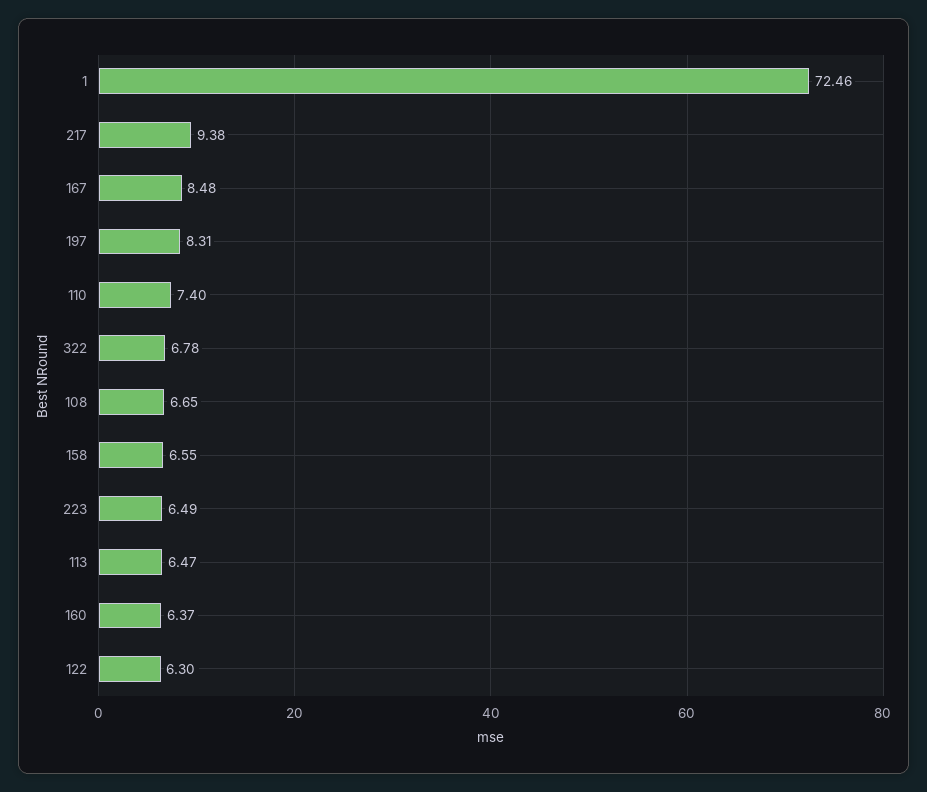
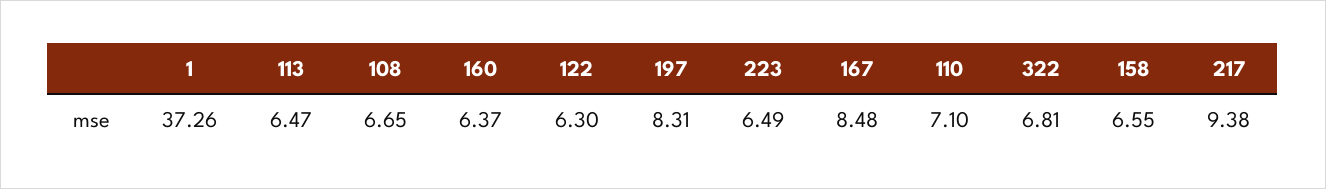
  {
-   "1": 72.46,
+   "1": 37.26,
    "217": 9.38,
    "167": 8.48,
    "197": 8.31,
-   "110": 7.4,
+   "110": 7.1,
-   "322": 6.78,
+   "322": 6.81,
    "108": 6.65,
    "158": 6.55,
    "223": 6.49,
    "113": 6.47,
    "160": 6.37,
    "122": 6.3
  }

